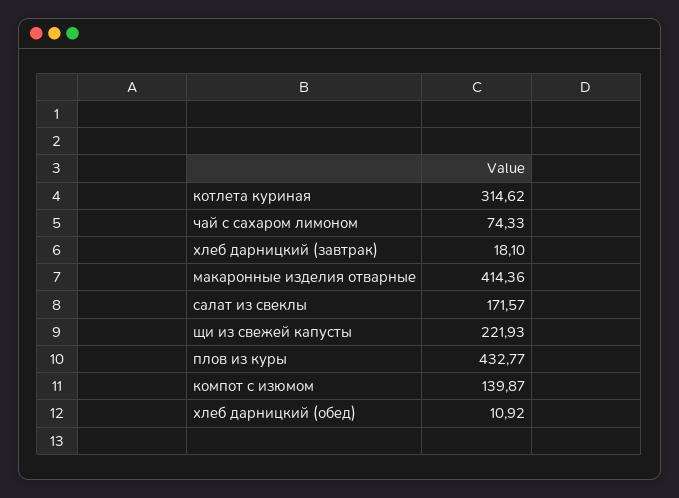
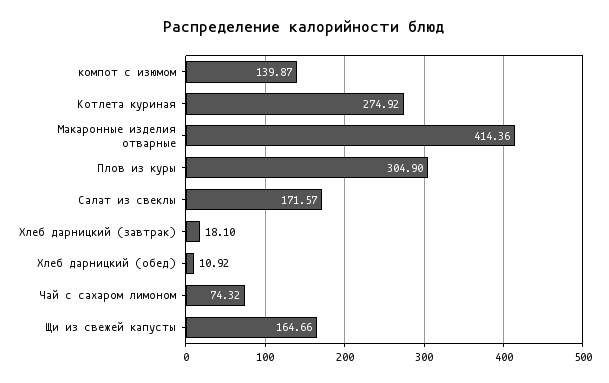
  {
-   "котлета куриная": 314.62,
+   "котлета куриная": 274.92,
-   "чай с сахаром лимоном": 74.33,
+   "чай с сахаром лимоном": 74.32,
    "хлеб дарницкий (завтрак)": 18.1,
    "макаронные изделия отварные": 414.36,
    "салат из свеклы": 171.57,
-   "щи из свежей капусты": 221.93,
+   "щи из свежей капусты": 164.66,
-   "плов из куры": 432.77,
+   "плов из куры": 304.9,
    "компот с изюмом": 139.87,
    "хлеб дарницкий (обед)": 10.92
  }

